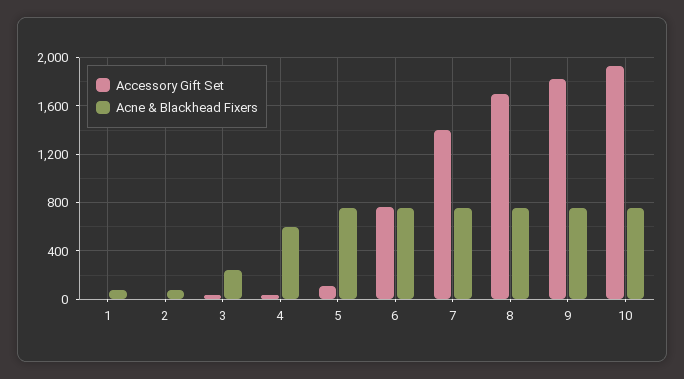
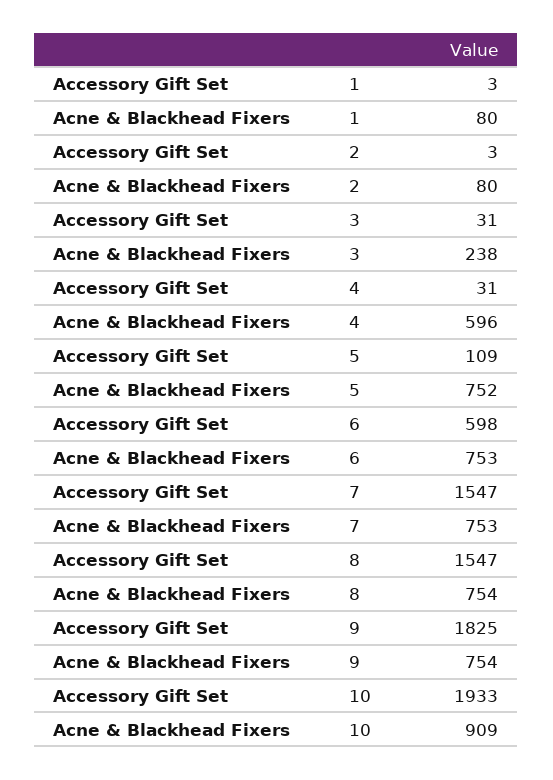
  {
    "Accessory Gift Set": {
      "1": 3,
      "2": 3,
      "3": 31,
      "4": 31,
      "5": 109,
-     "6": 750,
+     "6": 598,
-     "7": 1400,
+     "7": 1547,
-     "8": 1700,
+     "8": 1547,
      "9": 1825,
      "10": 1933
    },
    "Acne & Blackhead Fixers": {
      "1": 80,
      "2": 80,
      "3": 238,
      "4": 596,
      "5": 752,
      "6": 753,
      "7": 753,
      "8": 754,
      "9": 754,
-     "10": 750
+     "10": 909
    }
  }

